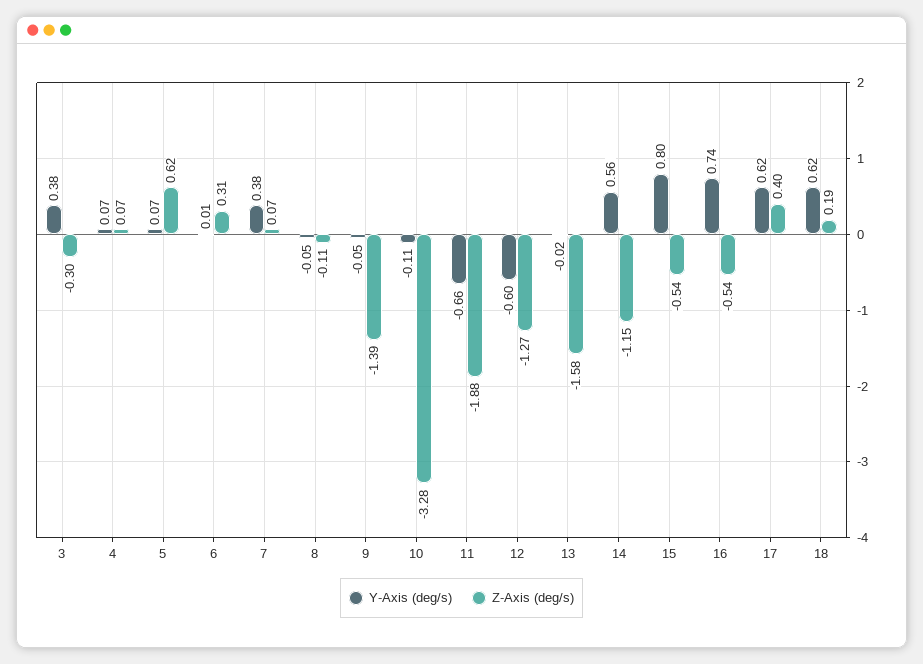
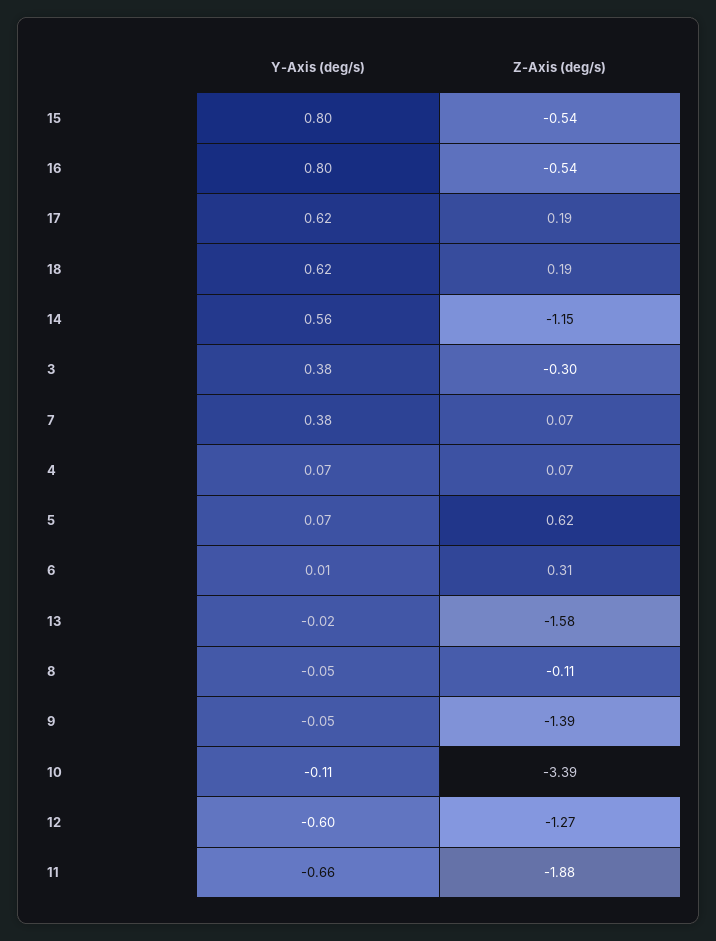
  {
    "Y-Axis (deg/s)": {
      "3": 0.38,
      "4": 0.07,
      "5": 0.07,
      "6": 0.01,
      "7": 0.38,
      "8": -0.05,
      "9": -0.05,
      "10": -0.11,
      "11": -0.66,
      "12": -0.6,
      "13": -0.02,
      "14": 0.56,
      "15": 0.8,
-     "16": 0.74,
+     "16": 0.8,
      "17": 0.62,
      "18": 0.62
    },
    "Z-Axis (deg/s)": {
      "3": -0.3,
      "4": 0.07,
      "5": 0.62,
      "6": 0.31,
      "7": 0.07,
      "8": -0.11,
      "9": -1.39,
-     "10": -3.28,
+     "10": -3.39,
      "11": -1.88,
      "12": -1.27,
      "13": -1.58,
      "14": -1.15,
      "15": -0.54,
      "16": -0.54,
-     "17": 0.4,
+     "17": 0.19,
      "18": 0.19
    }
  }

